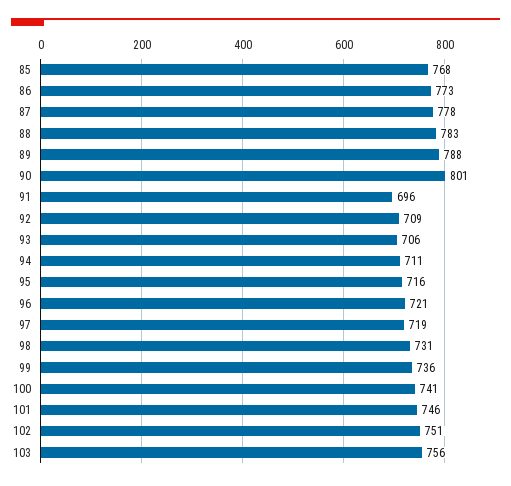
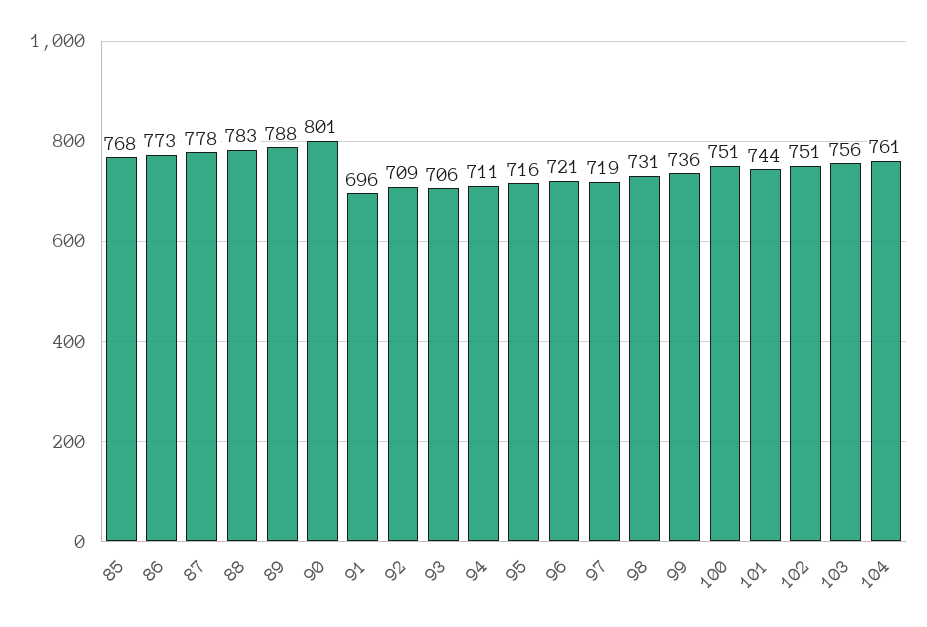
  {
    "85": 768,
    "86": 773,
    "87": 778,
    "88": 783,
    "89": 788,
    "90": 801,
    "91": 696,
    "92": 709,
    "93": 706,
    "94": 711,
    "95": 716,
    "96": 721,
    "97": 719,
    "98": 731,
    "99": 736,
-   "100": 741,
+   "100": 751,
-   "101": 746,
+   "101": 744,
    "102": 751,
-   "103": 756
+   "103": 756,
+   "104": 761
  }

